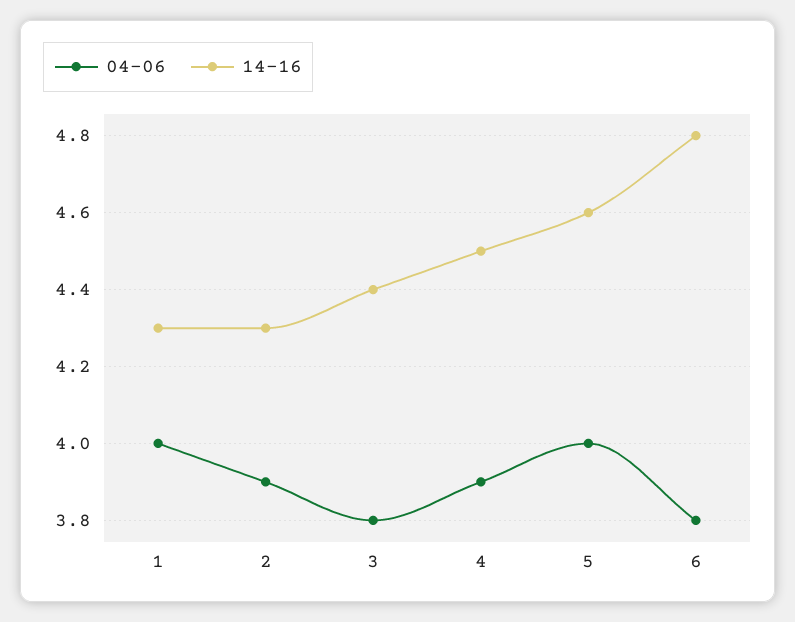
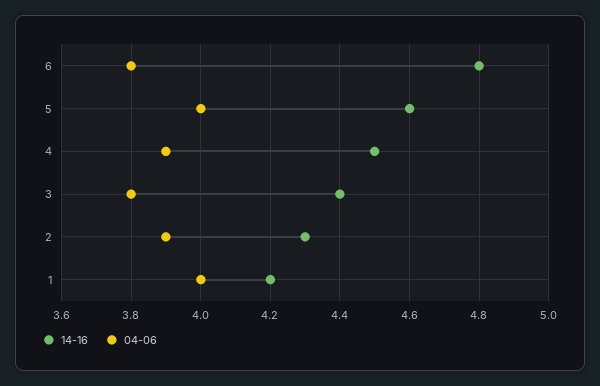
  {
    "04-06": {
      "1": 4,
      "2": 3.9,
      "3": 3.8,
      "4": 3.9,
      "5": 4,
      "6": 3.8
    },
    "14-16": {
-     "1": 4.3,
+     "1": 4.2,
      "2": 4.3,
      "3": 4.4,
      "4": 4.5,
      "5": 4.6,
      "6": 4.8
    }
  }

